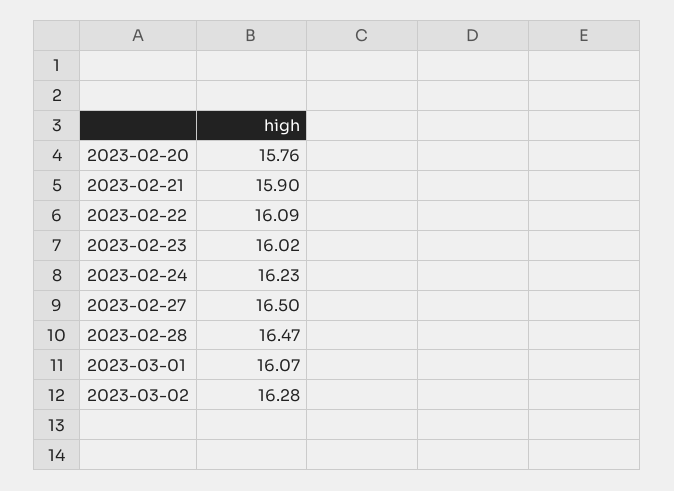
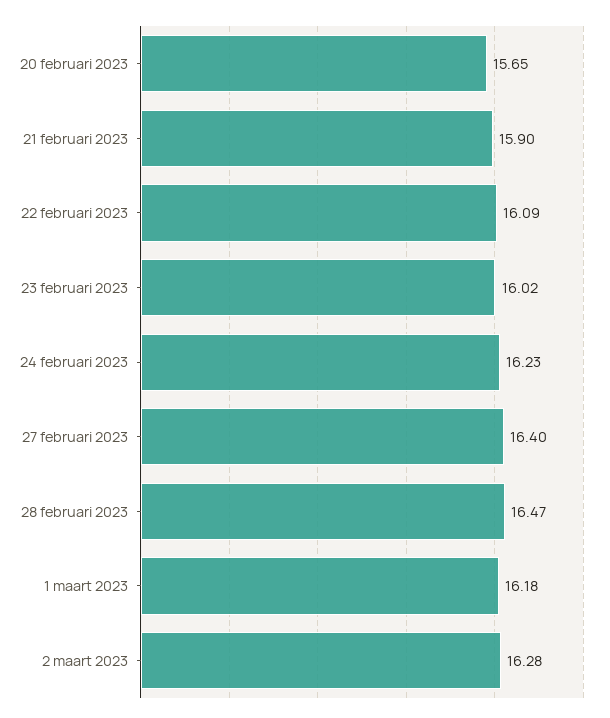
  {
-   "2023-02-20": 15.76,
+   "2023-02-20": 15.65,
    "2023-02-21": 15.9,
    "2023-02-22": 16.09,
    "2023-02-23": 16.02,
    "2023-02-24": 16.23,
-   "2023-02-27": 16.5,
+   "2023-02-27": 16.4,
    "2023-02-28": 16.47,
-   "2023-03-01": 16.07,
+   "2023-03-01": 16.18,
    "2023-03-02": 16.28
  }

